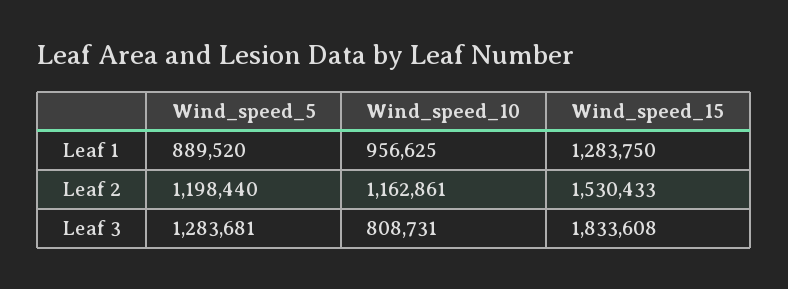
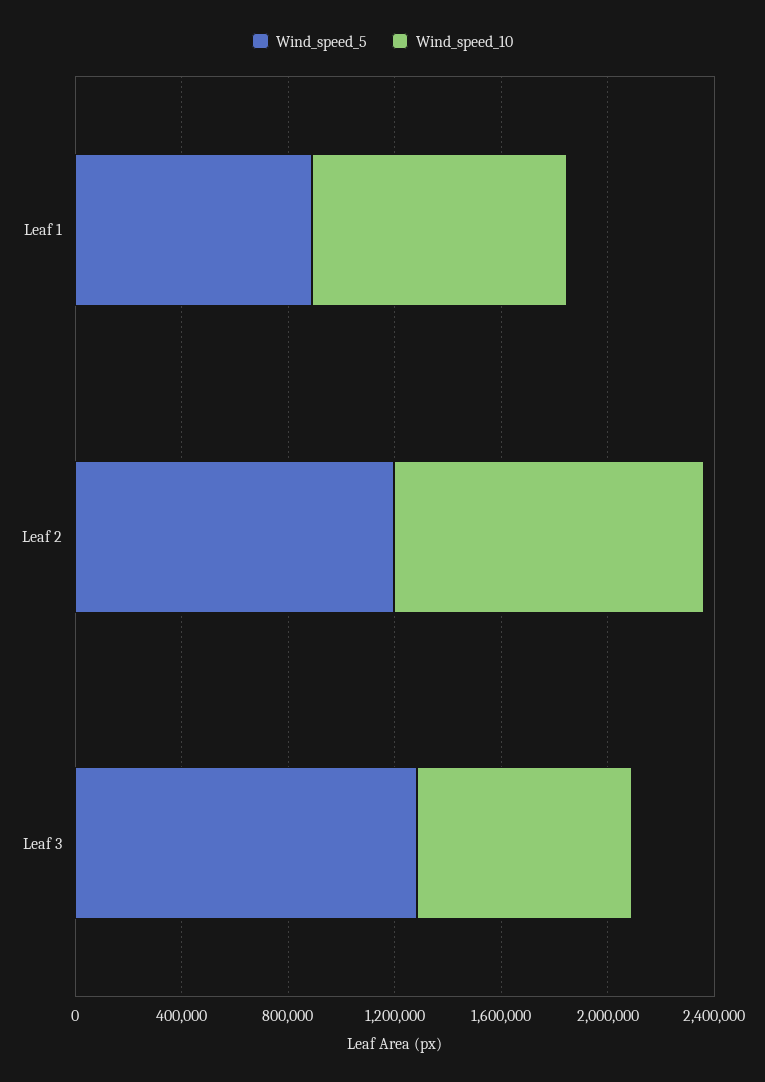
  {
    "Wind_speed_5": {
      "Leaf 1": 889520,
      "Leaf 2": 1198440,
      "Leaf 3": 1283681
    },
    "Wind_speed_10": {
      "Leaf 1": 956625,
      "Leaf 2": 1162861,
      "Leaf 3": 808731
-   },
+   }
-   "Wind_speed_15": {
-     "Leaf 1": 1283750,
-     "Leaf 2": 1530433,
-     "Leaf 3": 1833608
-   }
  }

